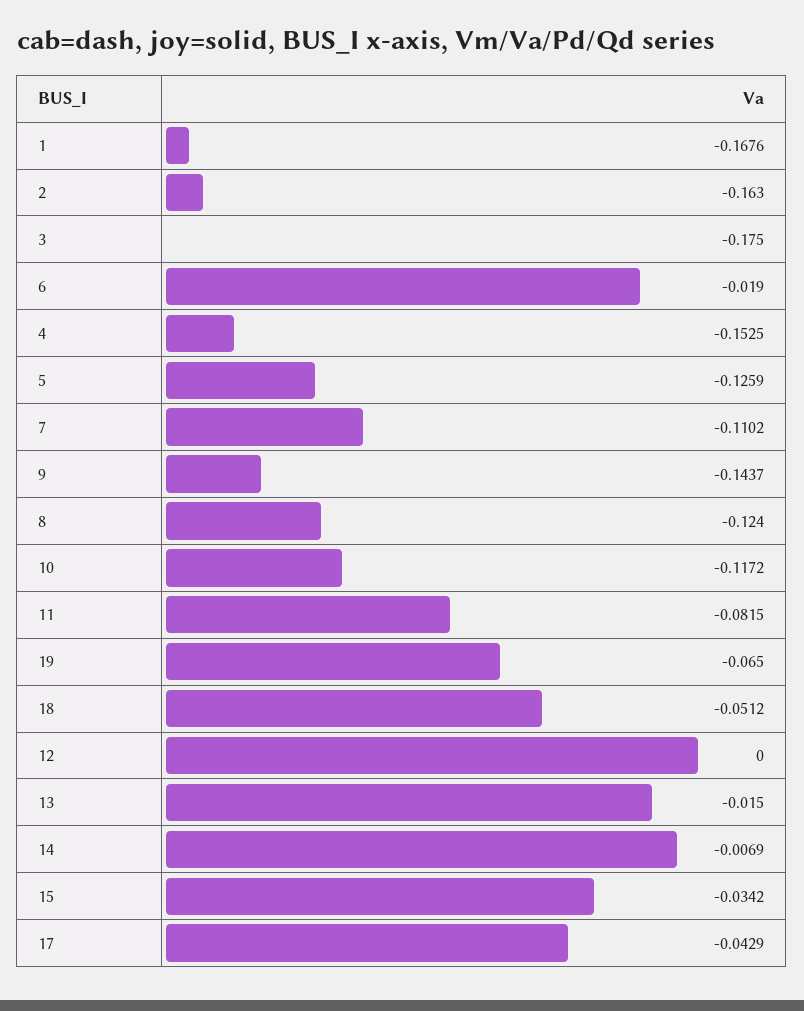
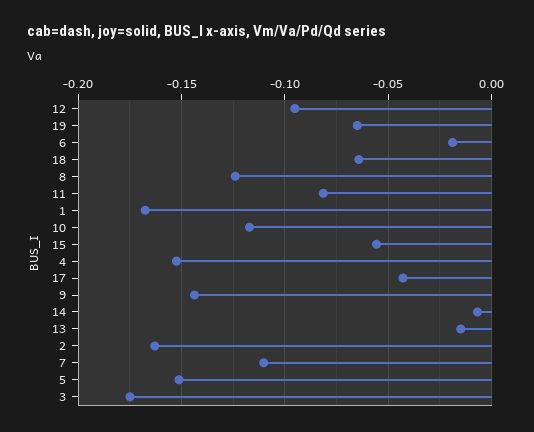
  {
    "1": -0.1676,
    "2": -0.163,
    "3": -0.175,
    "6": -0.019,
    "4": -0.1525,
-   "5": -0.1259,
+   "5": -0.15,
    "7": -0.1102,
    "9": -0.1437,
    "8": -0.124,
    "10": -0.1172,
    "11": -0.0815,
    "19": -0.065,
-   "18": -0.0512,
+   "18": -0.065,
-   "12": 0,
+   "12": -0.095,
    "13": -0.015,
    "14": -0.0069,
-   "15": -0.0342,
+   "15": -0.055,
    "17": -0.0429
  }

